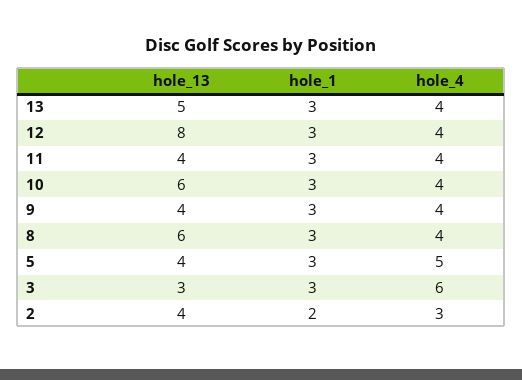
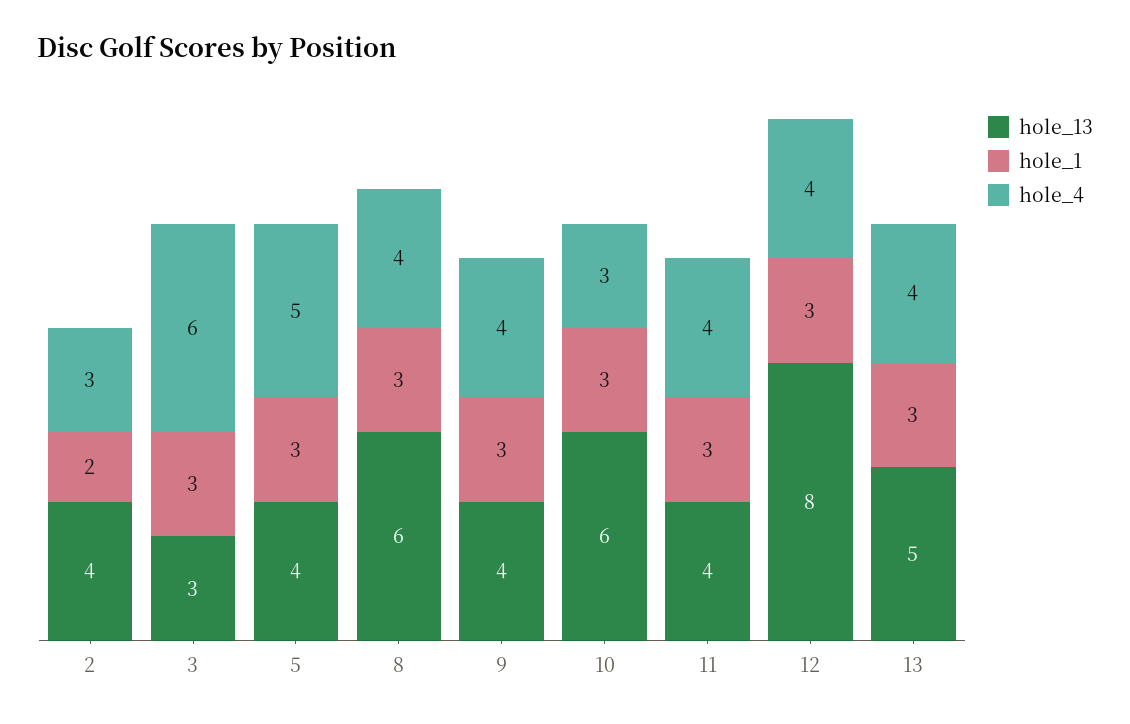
  {
    "hole_13": {
      "13": 5,
      "12": 8,
      "11": 4,
      "10": 6,
      "9": 4,
      "8": 6,
      "5": 4,
      "3": 3,
      "2": 4
    },
    "hole_1": {
      "13": 3,
      "12": 3,
      "11": 3,
      "10": 3,
      "9": 3,
      "8": 3,
      "5": 3,
      "3": 3,
      "2": 2
    },
    "hole_4": {
      "13": 4,
      "12": 4,
      "11": 4,
-     "10": 4,
+     "10": 3,
      "9": 4,
      "8": 4,
      "5": 5,
      "3": 6,
      "2": 3
    }
  }

